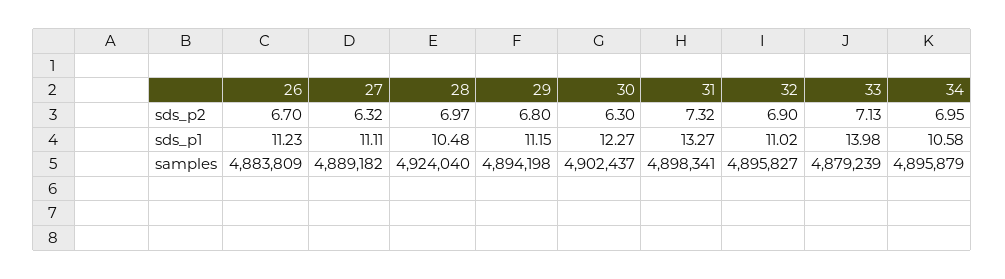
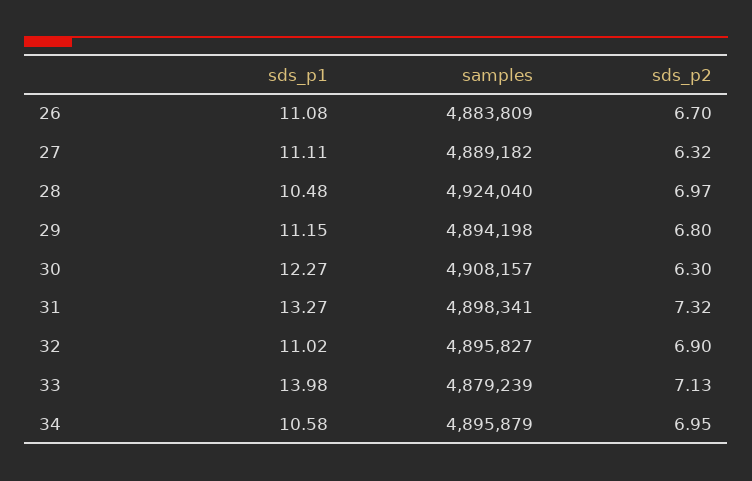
  {
    "26": {
      "sds_p2": 6.7,
-     "sds_p1": 11.23,
+     "sds_p1": 11.08,
      "samples": 4883809
    },
    "27": {
      "sds_p2": 6.32,
      "sds_p1": 11.11,
      "samples": 4889182
    },
    "28": {
      "sds_p2": 6.97,
      "sds_p1": 10.48,
      "samples": 4924040
    },
    "29": {
      "sds_p2": 6.8,
      "sds_p1": 11.15,
      "samples": 4894198
    },
    "30": {
      "sds_p2": 6.3,
      "sds_p1": 12.27,
-     "samples": 4902437
+     "samples": 4908157
    },
    "31": {
      "sds_p2": 7.32,
      "sds_p1": 13.27,
      "samples": 4898341
    },
    "32": {
      "sds_p2": 6.9,
      "sds_p1": 11.02,
      "samples": 4895827
    },
    "33": {
      "sds_p2": 7.13,
      "sds_p1": 13.98,
      "samples": 4879239
    },
    "34": {
      "sds_p2": 6.95,
      "sds_p1": 10.58,
      "samples": 4895879
    }
  }

